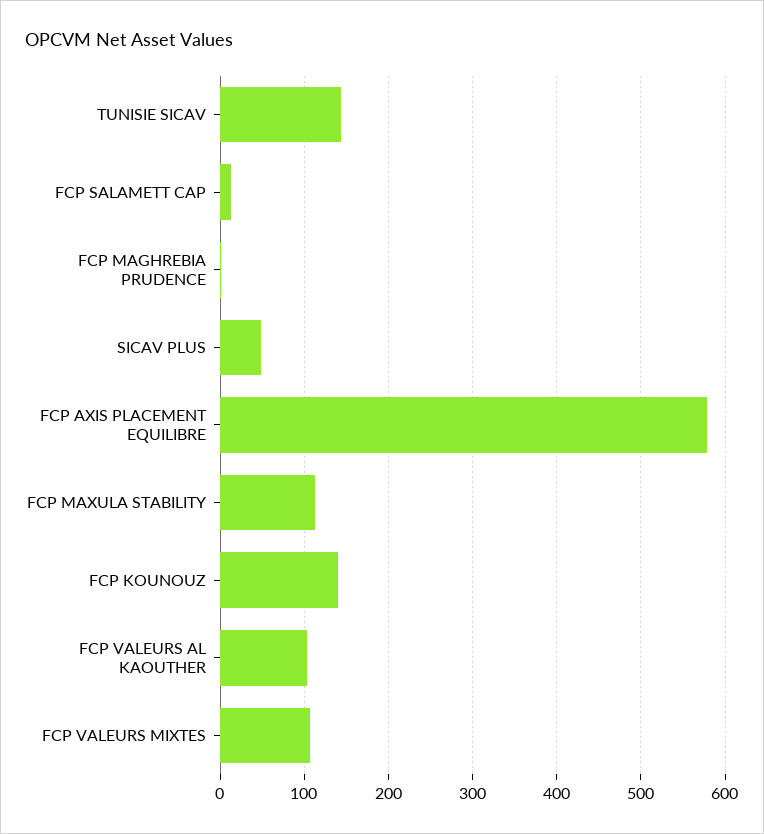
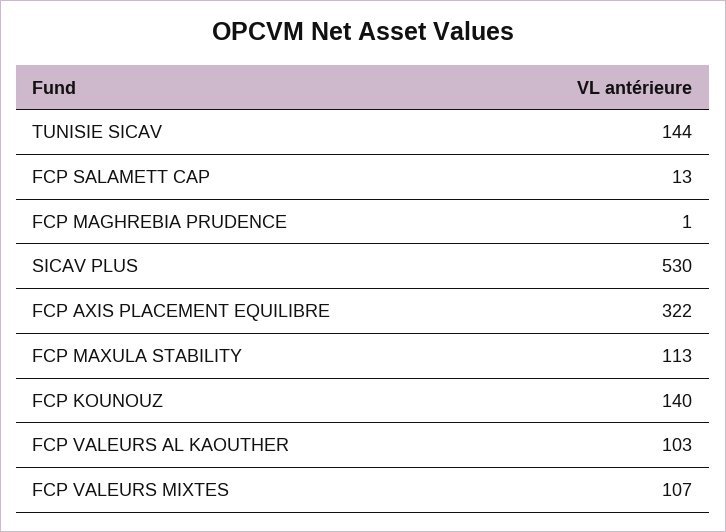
  {
    "TUNISIE SICAV": 144,
    "FCP SALAMETT CAP": 13,
    "FCP MAGHREBIA PRUDENCE": 1,
-   "SICAV PLUS": 50,
+   "SICAV PLUS": 530,
-   "FCP AXIS PLACEMENT EQUILIBRE": 580,
+   "FCP AXIS PLACEMENT EQUILIBRE": 322,
    "FCP MAXULA STABILITY": 113,
    "FCP KOUNOUZ": 140,
    "FCP VALEURS AL KAOUTHER": 103,
    "FCP VALEURS MIXTES": 107
  }

